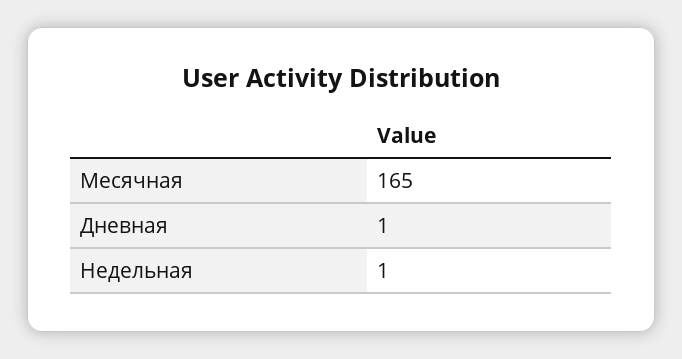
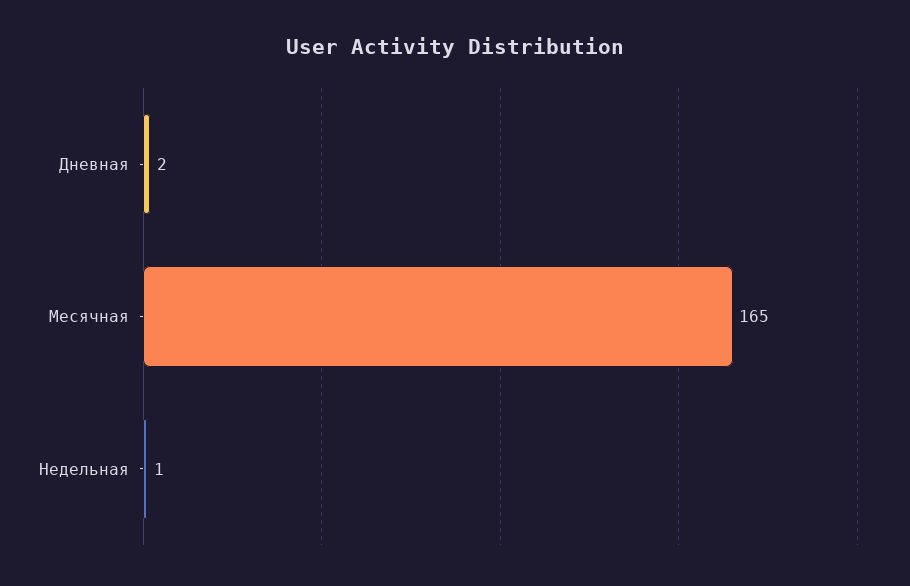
  {
    "Месячная": 165,
-   "Дневная": 1,
+   "Дневная": 2,
    "Недельная": 1
  }

